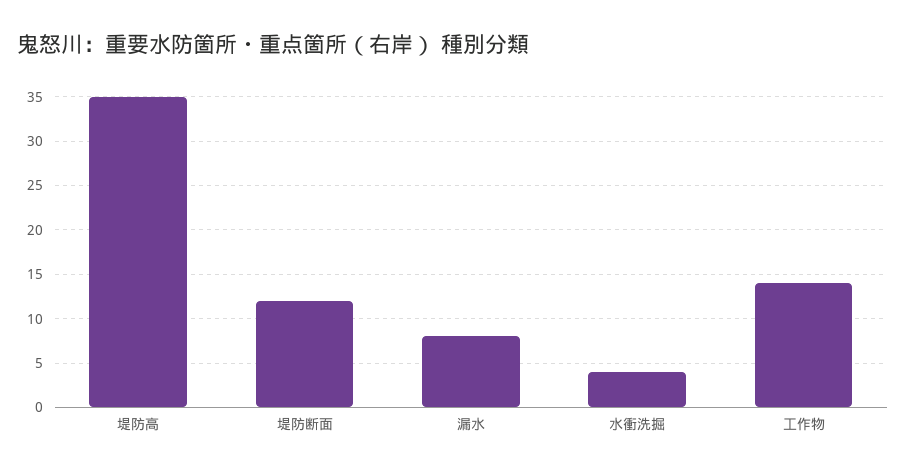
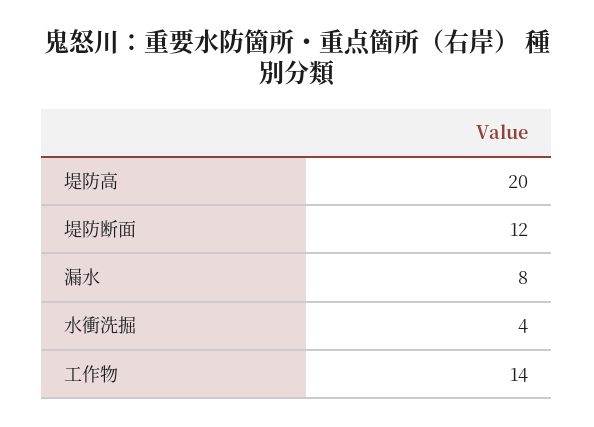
  {
-   "堤防高": 35,
+   "堤防高": 20,
    "堤防断面": 12,
    "漏水": 8,
    "水衝洗掘": 4,
    "工作物": 14
  }

